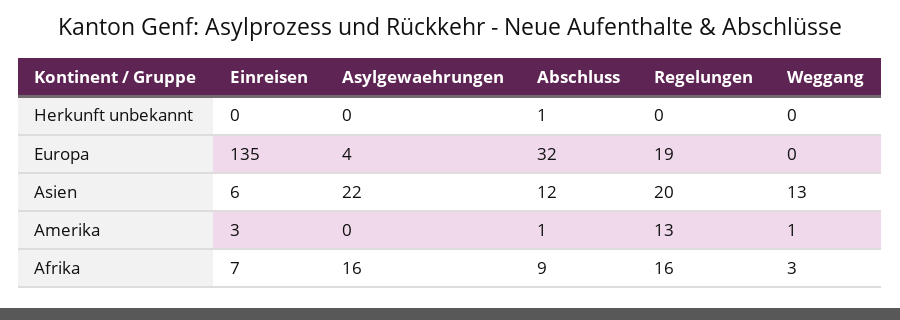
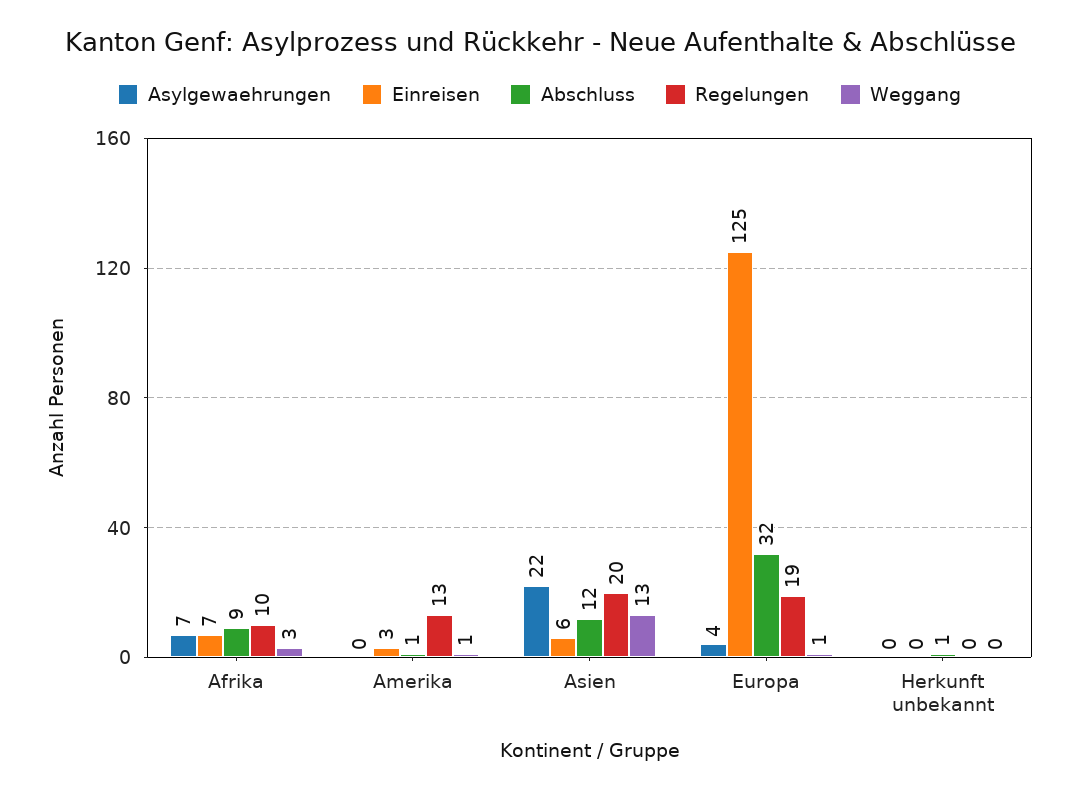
  {
    "Einreisen": {
      "Herkunft unbekannt": 0,
-     "Europa": 135,
+     "Europa": 125,
      "Asien": 6,
      "Amerika": 3,
      "Afrika": 7
    },
    "Asylgewaehrungen": {
      "Herkunft unbekannt": 0,
      "Europa": 4,
      "Asien": 22,
      "Amerika": 0,
-     "Afrika": 16
+     "Afrika": 7
    },
    "Abschluss": {
      "Herkunft unbekannt": 1,
      "Europa": 32,
      "Asien": 12,
      "Amerika": 1,
      "Afrika": 9
    },
    "Regelungen": {
      "Herkunft unbekannt": 0,
      "Europa": 19,
      "Asien": 20,
      "Amerika": 13,
-     "Afrika": 16
+     "Afrika": 10
    },
    "Weggang": {
      "Herkunft unbekannt": 0,
-     "Europa": 0,
+     "Europa": 1,
      "Asien": 13,
      "Amerika": 1,
      "Afrika": 3
    }
  }

